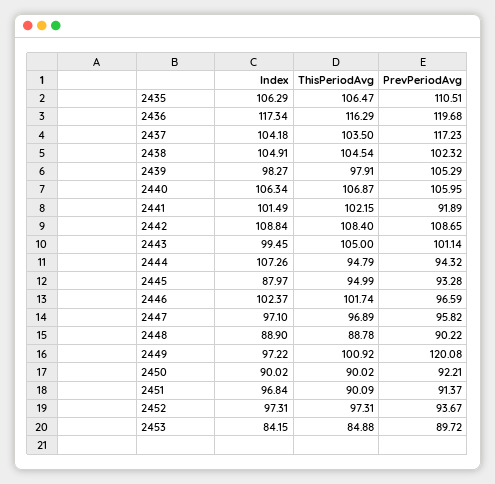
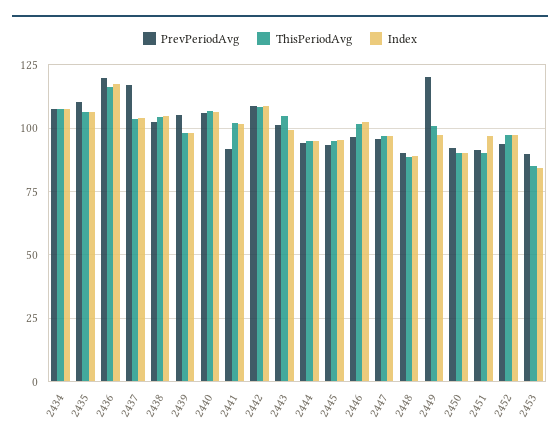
  {
    "Index": {
      "2435": 106.29,
      "2436": 117.34,
      "2437": 104.18,
      "2438": 104.91,
      "2439": 98.27,
      "2440": 106.34,
      "2441": 101.49,
      "2442": 108.84,
      "2443": 99.45,
-     "2444": 107.26,
+     "2444": 95,
-     "2445": 87.97,
+     "2445": 95,
      "2446": 102.37,
      "2447": 97.1,
      "2448": 88.9,
      "2449": 97.22,
      "2450": 90.02,
      "2451": 96.84,
      "2452": 97.31,
-     "2453": 84.15
+     "2453": 84.15,
+     "2434": 107.5
    },
    "ThisPeriodAvg": {
      "2435": 106.47,
      "2436": 116.29,
      "2437": 103.5,
      "2438": 104.54,
      "2439": 97.91,
      "2440": 106.87,
      "2441": 102.15,
      "2442": 108.4,
      "2443": 105,
      "2444": 94.79,
      "2445": 94.99,
      "2446": 101.74,
      "2447": 96.89,
      "2448": 88.78,
      "2449": 100.92,
      "2450": 90.02,
      "2451": 90.09,
      "2452": 97.31,
-     "2453": 84.88
+     "2453": 84.88,
+     "2434": 107.5
    },
    "PrevPeriodAvg": {
      "2435": 110.51,
      "2436": 119.68,
      "2437": 117.23,
      "2438": 102.32,
      "2439": 105.29,
      "2440": 105.95,
      "2441": 91.89,
      "2442": 108.65,
      "2443": 101.14,
      "2444": 94.32,
      "2445": 93.28,
      "2446": 96.59,
      "2447": 95.82,
      "2448": 90.22,
      "2449": 120.08,
      "2450": 92.21,
      "2451": 91.37,
      "2452": 93.67,
-     "2453": 89.72
+     "2453": 89.72,
+     "2434": 107.5
    }
  }

